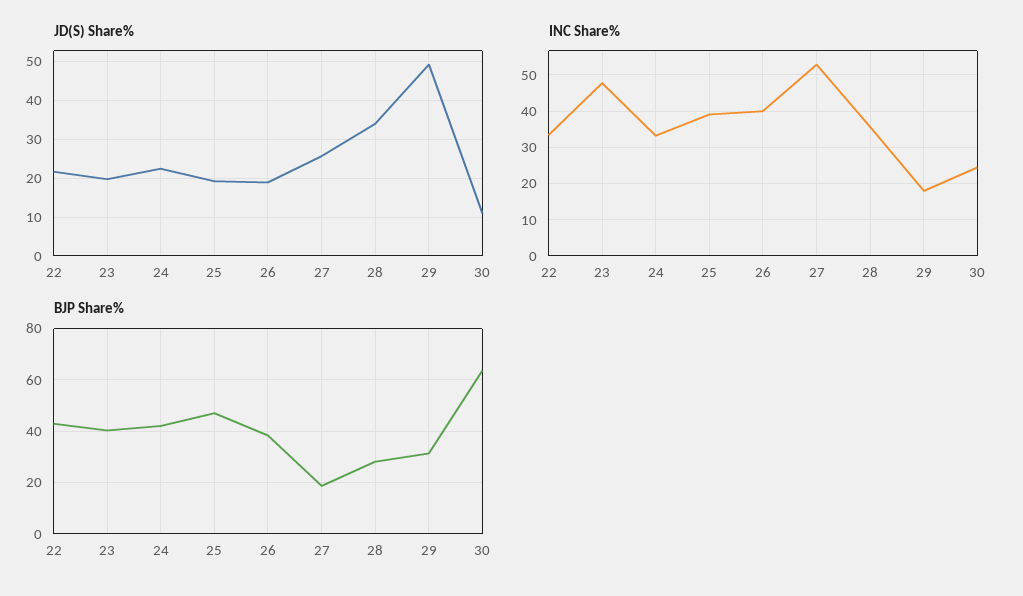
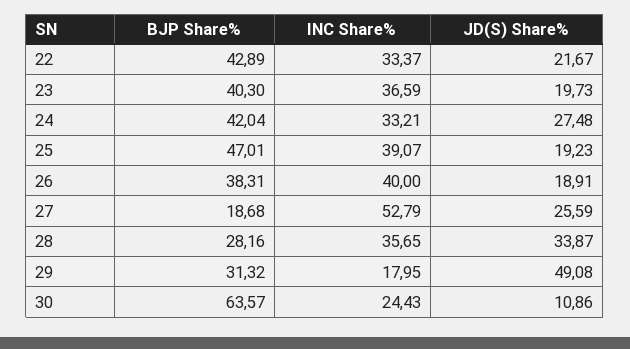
  {
    "JD(S) Share%": {
      "22": 21.67,
      "23": 19.73,
-     "24": 22,
+     "24": 27.48,
      "25": 19.23,
      "26": 18.91,
      "27": 25.59,
      "28": 33.87,
      "29": 49.08,
      "30": 10.86
    },
    "INC Share%": {
      "22": 33.37,
-     "23": 48,
+     "23": 36.59,
      "24": 33.21,
      "25": 39.07,
      "26": 40,
      "27": 52.79,
      "28": 35.65,
      "29": 17.95,
      "30": 24.43
    },
    "BJP Share%": {
      "22": 42.89,
      "23": 40.3,
      "24": 42.04,
      "25": 47.01,
      "26": 38.31,
      "27": 18.68,
      "28": 28.16,
      "29": 31.32,
      "30": 63.57
    }
  }

